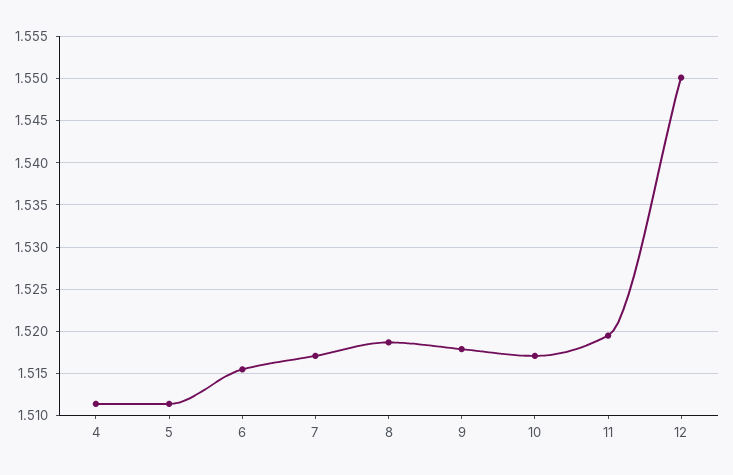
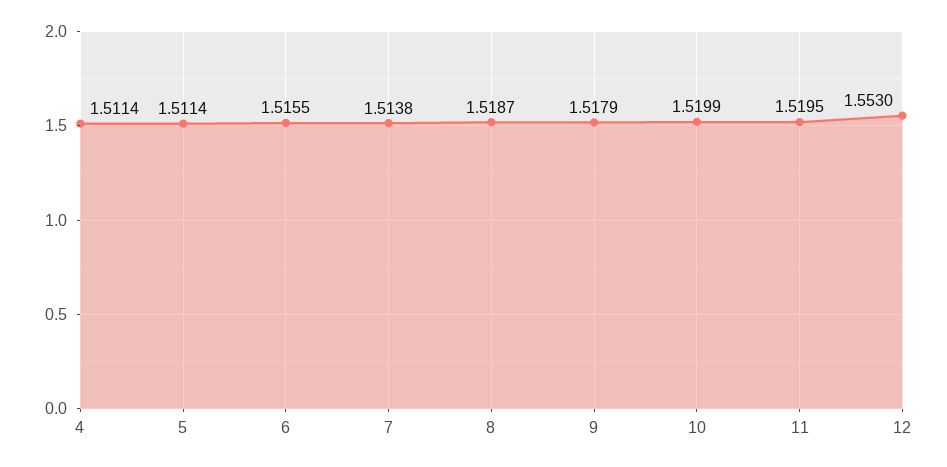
  {
    "4": 1.5114,
    "5": 1.5114,
    "6": 1.5155,
-   "7": 1.517,
+   "7": 1.5138,
    "8": 1.5187,
    "9": 1.5179,
-   "10": 1.517,
+   "10": 1.5199,
    "11": 1.5195,
-   "12": 1.55
+   "12": 1.553
  }

